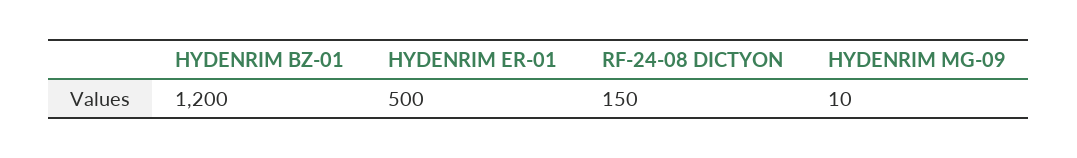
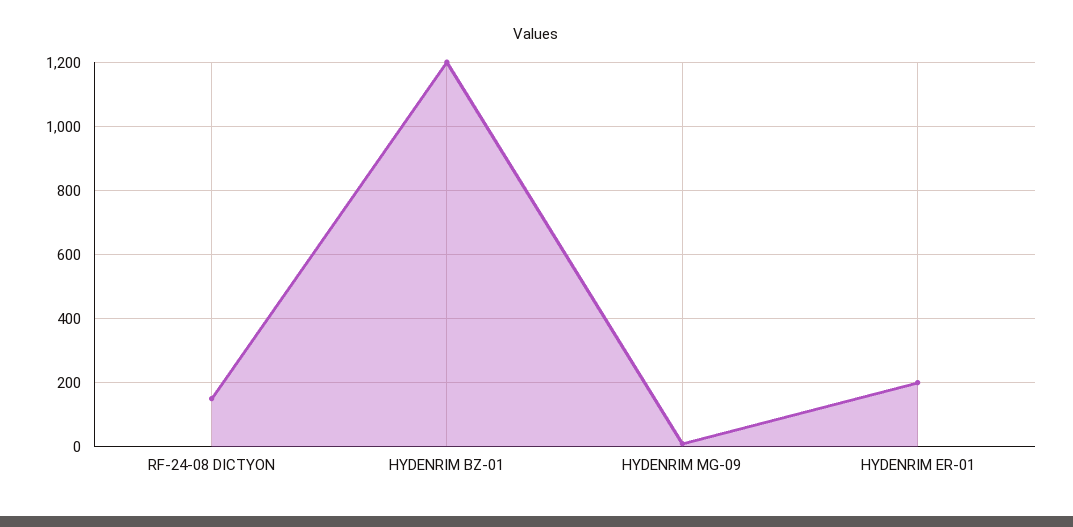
  {
    "HYDENRIM BZ-01": 1200,
-   "HYDENRIM ER-01": 500,
+   "HYDENRIM ER-01": 200,
    "RF-24-08 DICTYON": 150,
    "HYDENRIM MG-09": 10
  }

